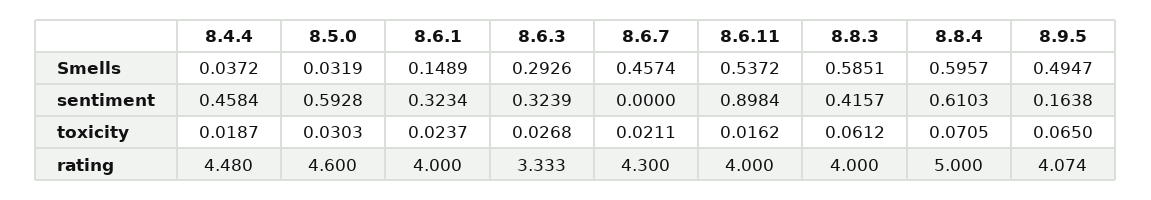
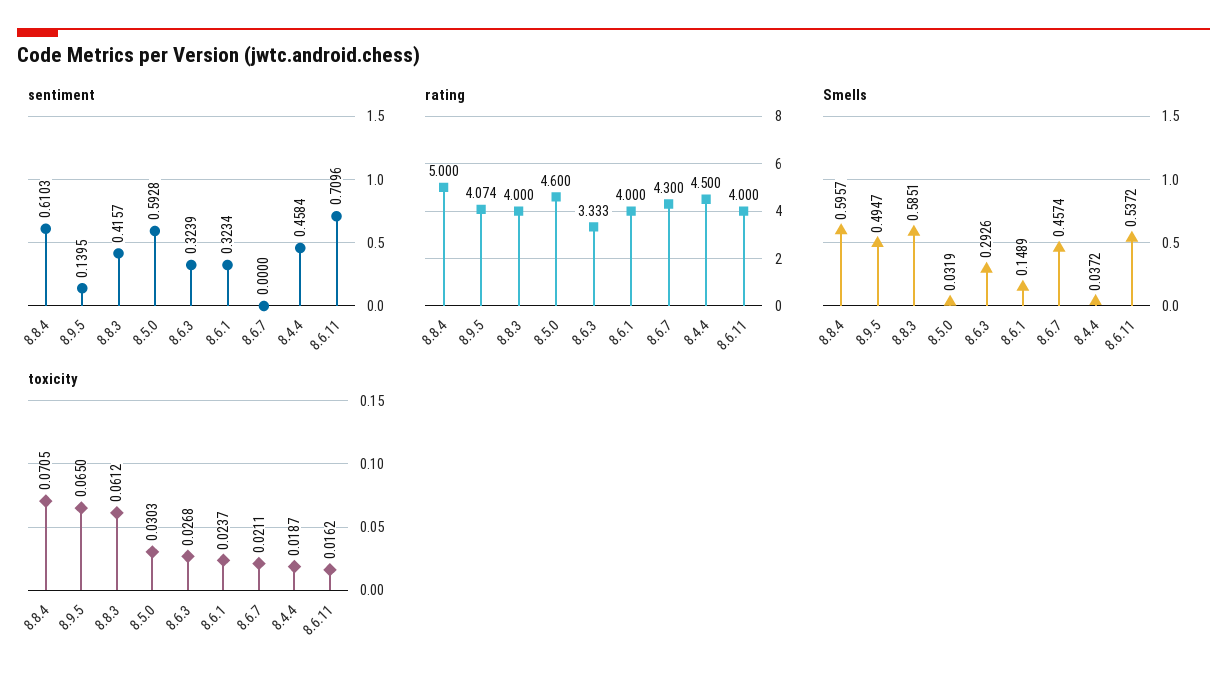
  {
    "Smells": {
      "8.4.4": 0.0372,
      "8.5.0": 0.0319,
      "8.6.1": 0.1489,
      "8.6.3": 0.2926,
      "8.6.7": 0.4574,
      "8.6.11": 0.5372,
      "8.8.3": 0.5851,
      "8.8.4": 0.5957,
      "8.9.5": 0.4947
    },
    "sentiment": {
      "8.4.4": 0.4584,
      "8.5.0": 0.5928,
      "8.6.1": 0.3234,
      "8.6.3": 0.3239,
      "8.6.7": 0,
-     "8.6.11": 0.8984,
+     "8.6.11": 0.7096,
      "8.8.3": 0.4157,
      "8.8.4": 0.6103,
-     "8.9.5": 0.1638
+     "8.9.5": 0.1395
    },
    "toxicity": {
      "8.4.4": 0.0187,
      "8.5.0": 0.0303,
      "8.6.1": 0.0237,
      "8.6.3": 0.0268,
      "8.6.7": 0.0211,
      "8.6.11": 0.0162,
      "8.8.3": 0.0612,
      "8.8.4": 0.0705,
      "8.9.5": 0.065
    },
    "rating": {
-     "8.4.4": 4.48,
+     "8.4.4": 4.5,
      "8.5.0": 4.6,
      "8.6.1": 4,
      "8.6.3": 3.333,
      "8.6.7": 4.3,
      "8.6.11": 4,
      "8.8.3": 4,
      "8.8.4": 5,
      "8.9.5": 4.074
    }
  }

